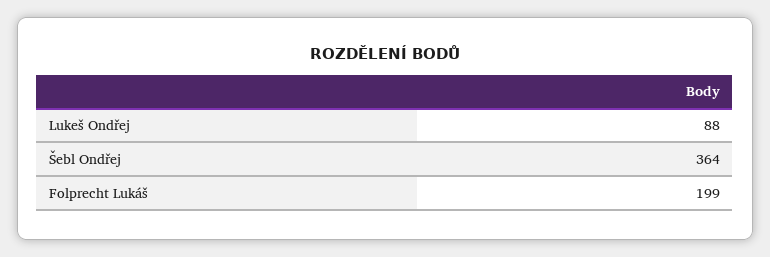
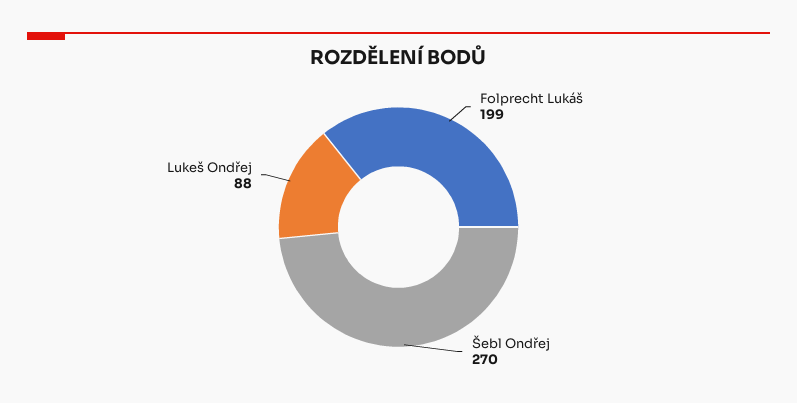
  {
    "Lukeš Ondřej": 88,
-   "Šebl Ondřej": 364,
+   "Šebl Ondřej": 270,
    "Folprecht Lukáš": 199
  }

